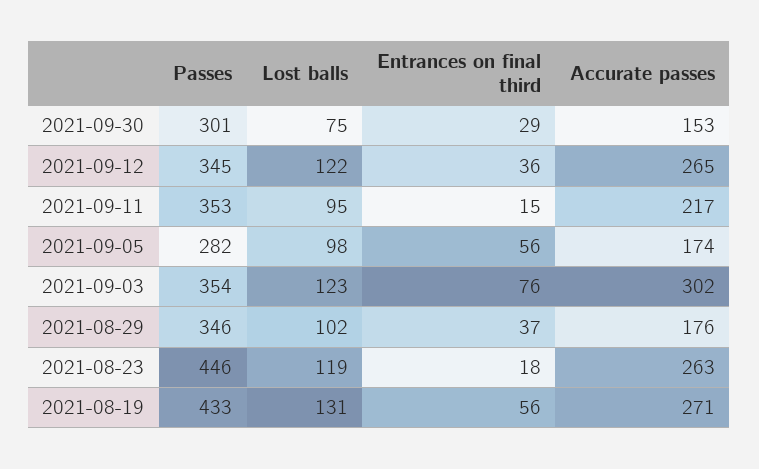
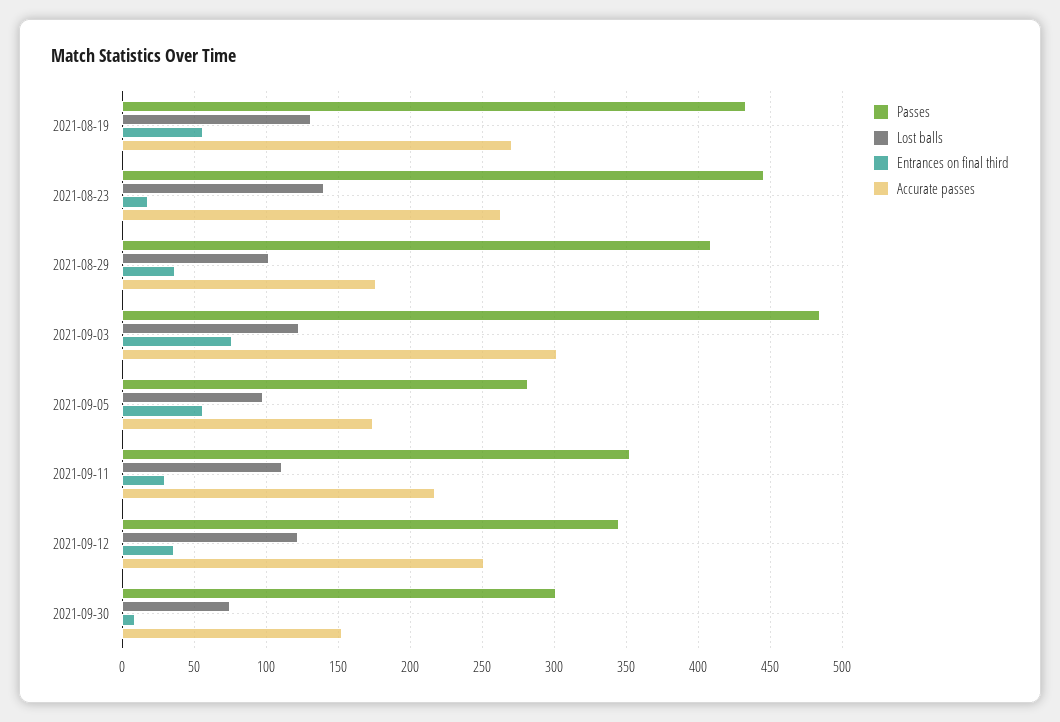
  {
    "Passes": {
      "2021-09-30": 301,
      "2021-09-12": 345,
      "2021-09-11": 353,
      "2021-09-05": 282,
-     "2021-09-03": 354,
+     "2021-09-03": 485,
-     "2021-08-29": 346,
+     "2021-08-29": 410,
      "2021-08-23": 446,
      "2021-08-19": 433
    },
    "Lost balls": {
      "2021-09-30": 75,
      "2021-09-12": 122,
-     "2021-09-11": 95,
+     "2021-09-11": 110,
      "2021-09-05": 98,
      "2021-09-03": 123,
      "2021-08-29": 102,
-     "2021-08-23": 119,
+     "2021-08-23": 140,
      "2021-08-19": 131
    },
    "Entrances on final third": {
-     "2021-09-30": 29,
+     "2021-09-30": 10,
      "2021-09-12": 36,
-     "2021-09-11": 15,
+     "2021-09-11": 30,
      "2021-09-05": 56,
      "2021-09-03": 76,
      "2021-08-29": 37,
      "2021-08-23": 18,
      "2021-08-19": 56
    },
    "Accurate passes": {
      "2021-09-30": 153,
-     "2021-09-12": 265,
+     "2021-09-12": 250,
      "2021-09-11": 217,
      "2021-09-05": 174,
      "2021-09-03": 302,
      "2021-08-29": 176,
      "2021-08-23": 263,
      "2021-08-19": 271
    }
  }

